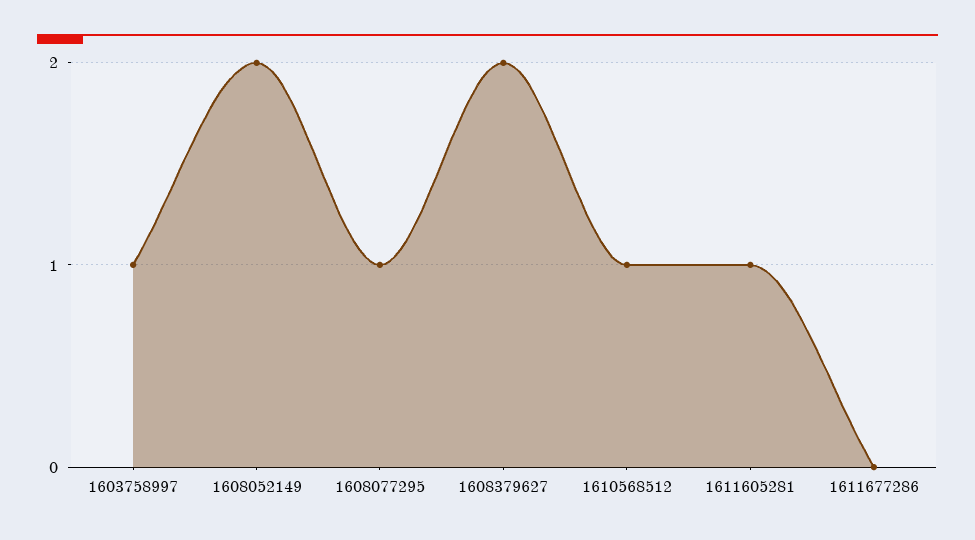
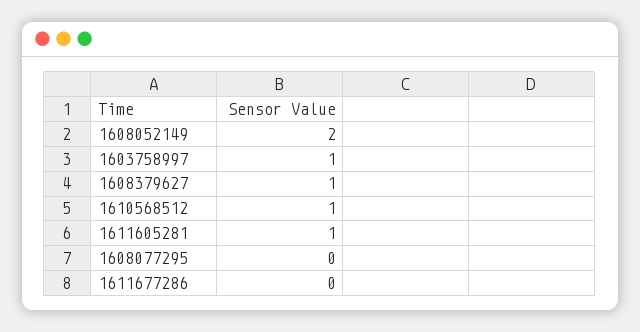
  {
    "1603758997": 1,
    "1608052149": 2,
-   "1608077295": 1,
+   "1608077295": 0,
-   "1608379627": 2,
+   "1608379627": 1,
    "1610568512": 1,
    "1611605281": 1,
    "1611677286": 0
  }

